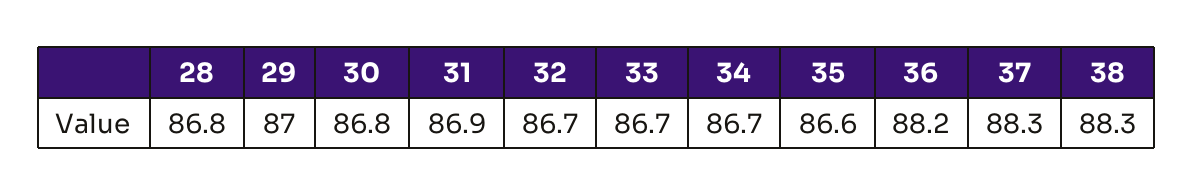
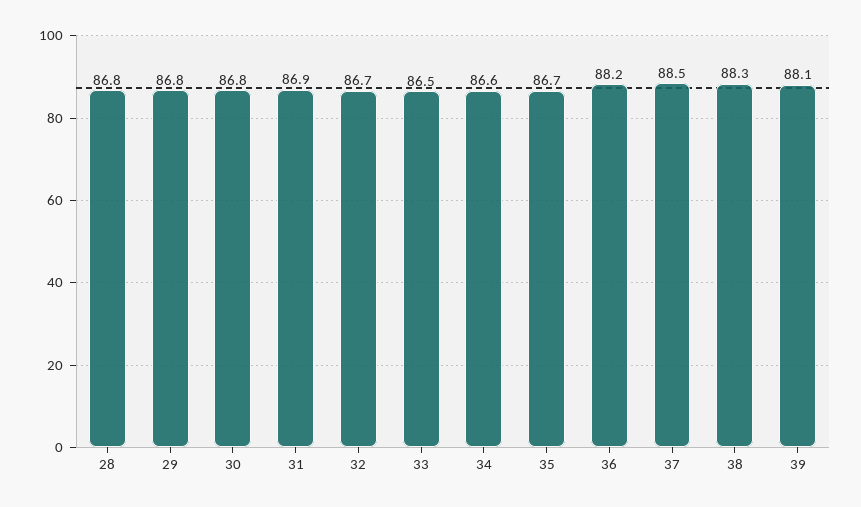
  {
    "28": 86.8,
-   "29": 87,
+   "29": 86.8,
    "30": 86.8,
    "31": 86.9,
    "32": 86.7,
-   "33": 86.7,
+   "33": 86.5,
-   "34": 86.7,
+   "34": 86.6,
-   "35": 86.6,
+   "35": 86.7,
    "36": 88.2,
-   "37": 88.3,
+   "37": 88.5,
-   "38": 88.3
+   "38": 88.3,
+   "39": 88.1
  }

